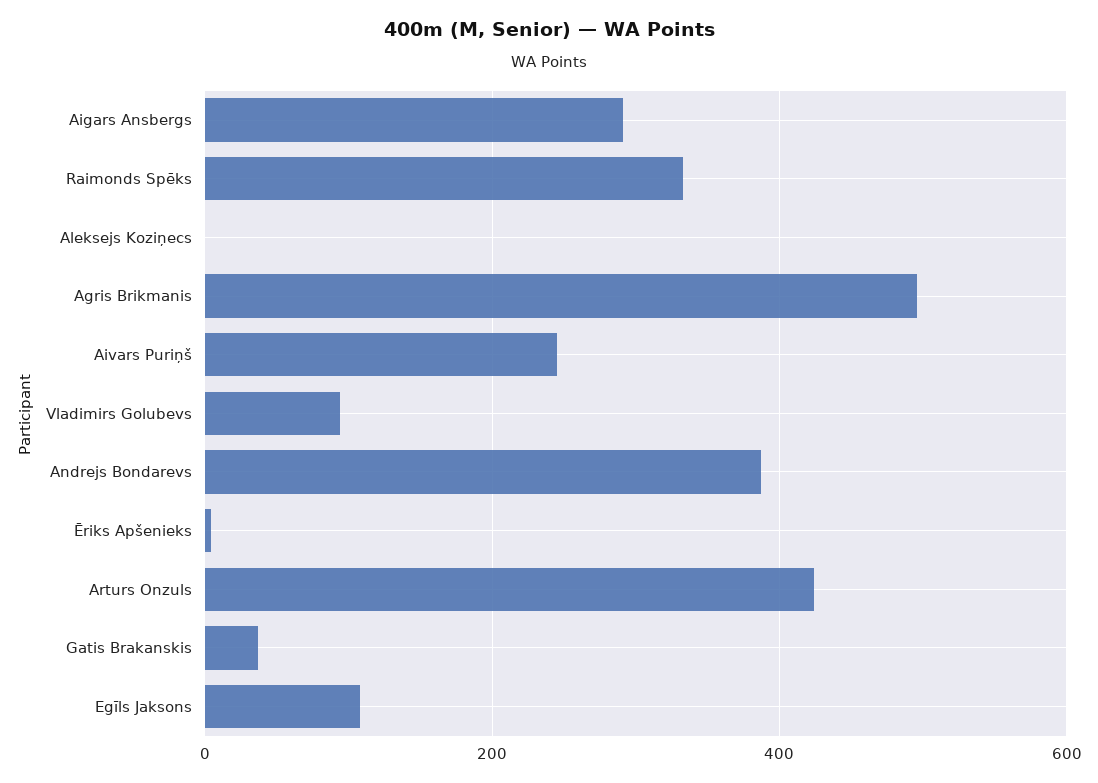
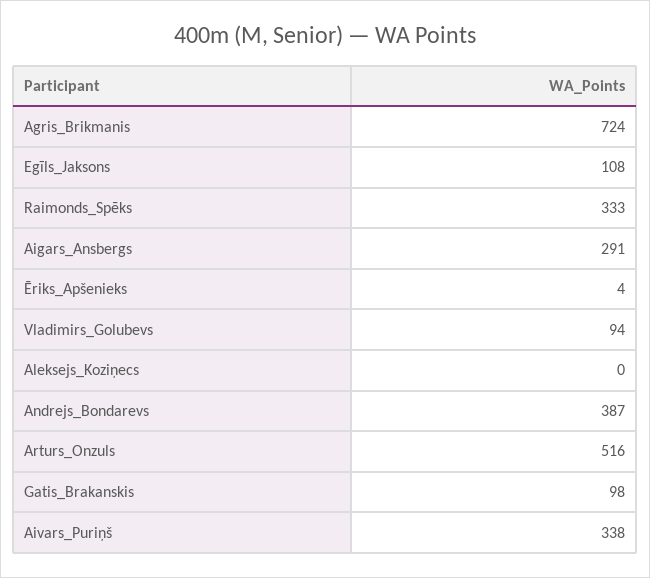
  {
    "Aigars Ansbergs": 291,
    "Raimonds Spēks": 333,
    "Aleksejs Koziņecs": 0,
-   "Agris Brikmanis": 500,
+   "Agris Brikmanis": 724,
-   "Aivars Puriņš": 240,
+   "Aivars Puriņš": 338,
    "Vladimirs Golubevs": 94,
    "Andrejs Bondarevs": 387,
    "Ēriks Apšenieks": 4,
-   "Arturs Onzuls": 420,
+   "Arturs Onzuls": 516,
-   "Gatis Brakanskis": 40,
+   "Gatis Brakanskis": 98,
    "Egīls Jaksons": 108
  }

